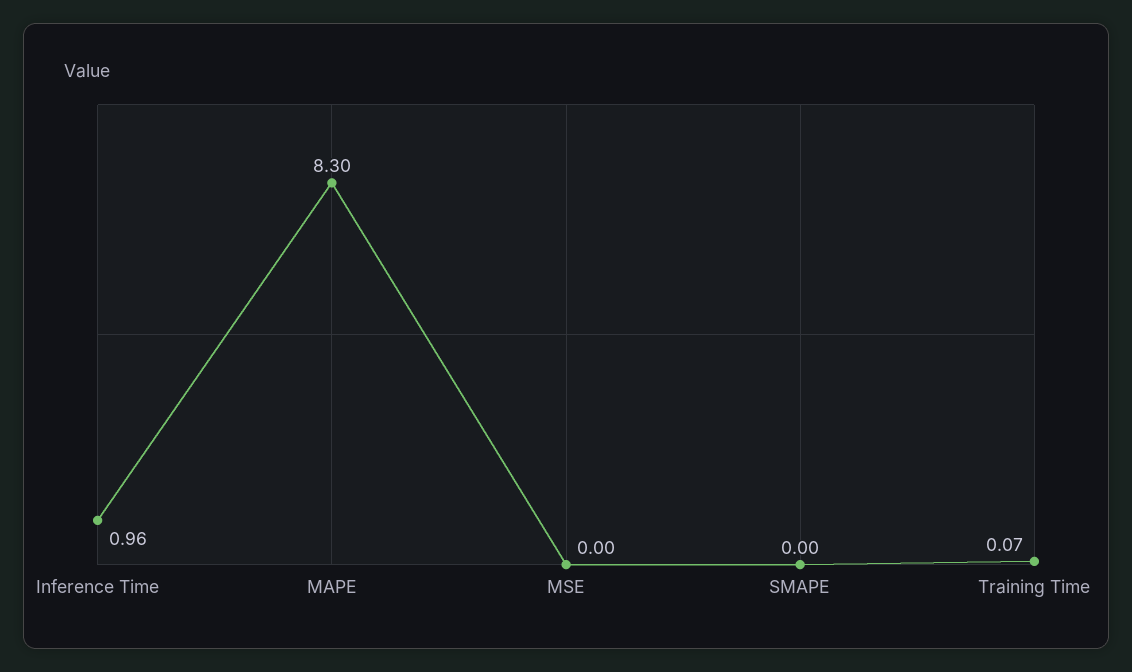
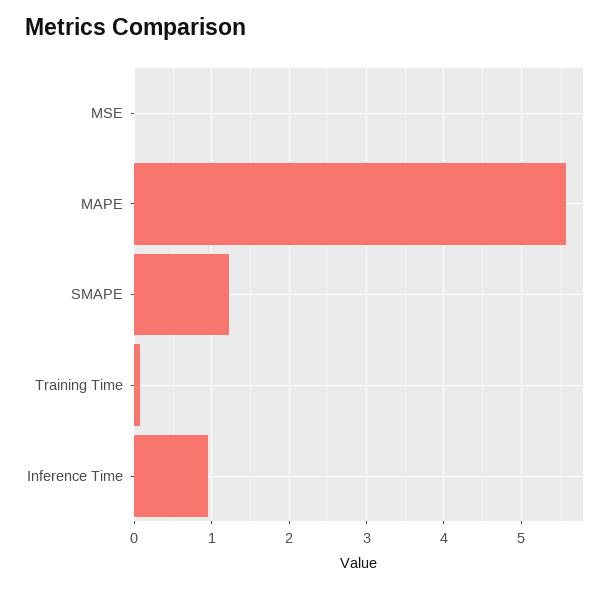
  {
    "Inference Time": 0.96,
-   "MAPE": 8.3,
+   "MAPE": 5.6,
    "MSE": 0,
-   "SMAPE": 0,
+   "SMAPE": 1.2,
    "Training Time": 0.07
  }

